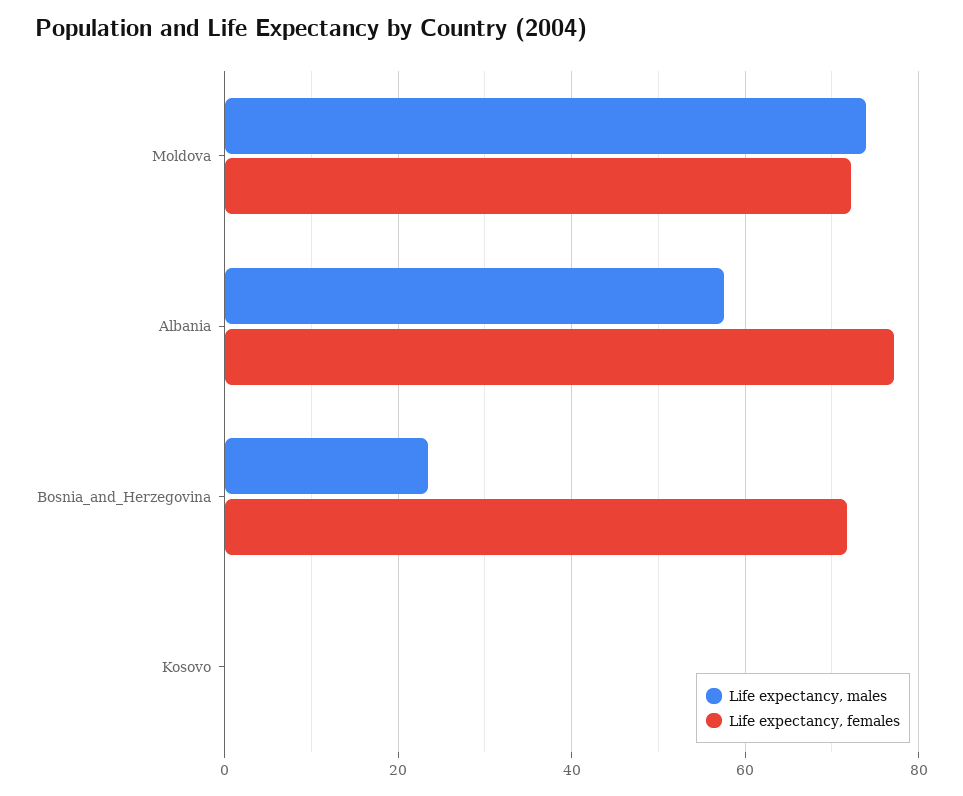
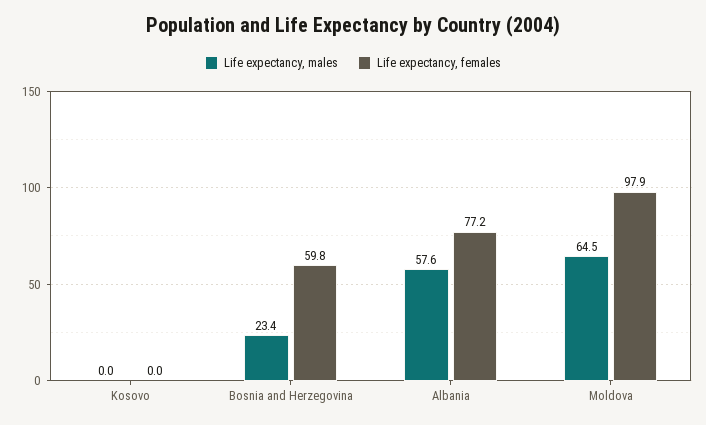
  {
    "Life expectancy, males": {
-     "Moldova": 74,
+     "Moldova": 64.5,
      "Albania": 57.6,
      "Bosnia_and_Herzegovina": 23.4,
      "Kosovo": 0
    },
    "Life expectancy, females": {
-     "Moldova": 72,
+     "Moldova": 97.9,
      "Albania": 77.2,
-     "Bosnia_and_Herzegovina": 72,
+     "Bosnia_and_Herzegovina": 59.8,
      "Kosovo": 0
    }
  }

